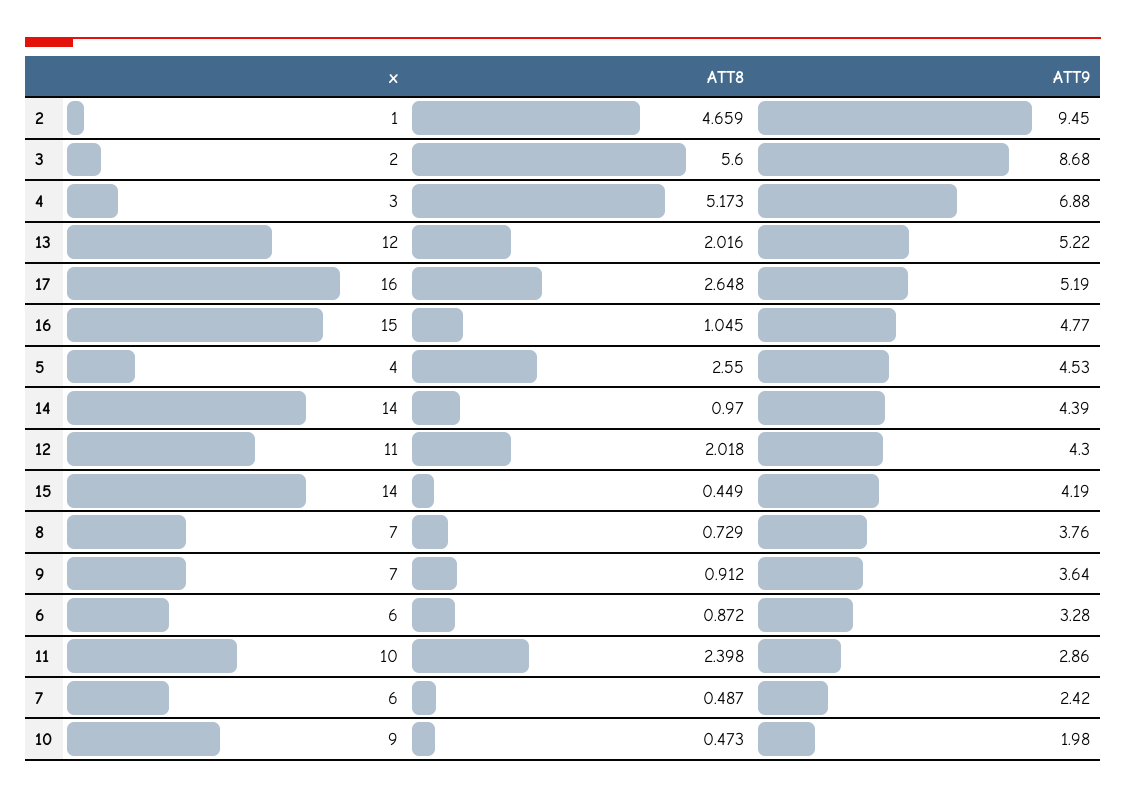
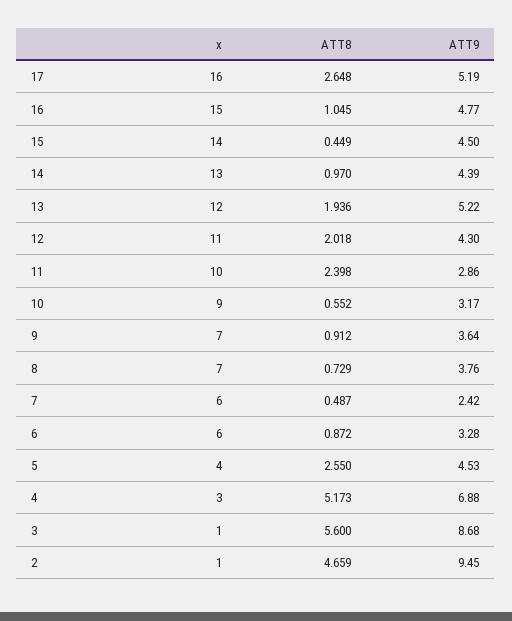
  {
    "x": {
      "2": 1,
-     "3": 2,
+     "3": 1,
      "4": 3,
      "13": 12,
      "17": 16,
      "16": 15,
      "5": 4,
-     "14": 14,
+     "14": 13,
      "12": 11,
      "15": 14,
      "8": 7,
      "9": 7,
      "6": 6,
      "11": 10,
      "7": 6,
      "10": 9
    },
    "ATT8": {
      "2": 4.659,
      "3": 5.6,
      "4": 5.173,
-     "13": 2.016,
+     "13": 1.936,
      "17": 2.648,
      "16": 1.045,
      "5": 2.55,
      "14": 0.97,
      "12": 2.018,
      "15": 0.449,
      "8": 0.729,
      "9": 0.912,
      "6": 0.872,
      "11": 2.398,
      "7": 0.487,
-     "10": 0.473
+     "10": 0.552
    },
    "ATT9": {
      "2": 9.45,
      "3": 8.68,
      "4": 6.88,
      "13": 5.22,
      "17": 5.19,
      "16": 4.77,
      "5": 4.53,
      "14": 4.39,
      "12": 4.3,
-     "15": 4.19,
+     "15": 4.5,
      "8": 3.76,
      "9": 3.64,
      "6": 3.28,
      "11": 2.86,
      "7": 2.42,
-     "10": 1.98
+     "10": 3.17
    }
  }

